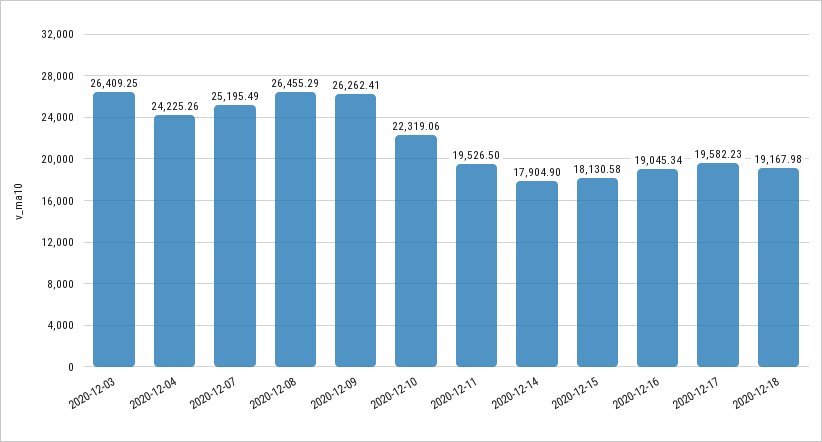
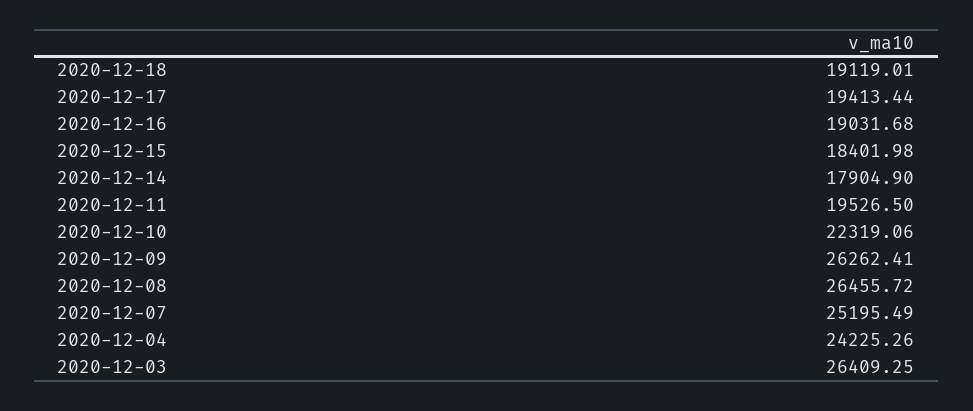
  {
    "2020-12-03": 26409.25,
    "2020-12-04": 24225.26,
    "2020-12-07": 25195.49,
-   "2020-12-08": 26455.29,
+   "2020-12-08": 26455.72,
    "2020-12-09": 26262.41,
    "2020-12-10": 22319.06,
    "2020-12-11": 19526.5,
    "2020-12-14": 17904.9,
-   "2020-12-15": 18130.58,
+   "2020-12-15": 18401.98,
-   "2020-12-16": 19045.34,
+   "2020-12-16": 19031.68,
-   "2020-12-17": 19582.23,
+   "2020-12-17": 19413.44,
-   "2020-12-18": 19167.98
+   "2020-12-18": 19119.01
  }

